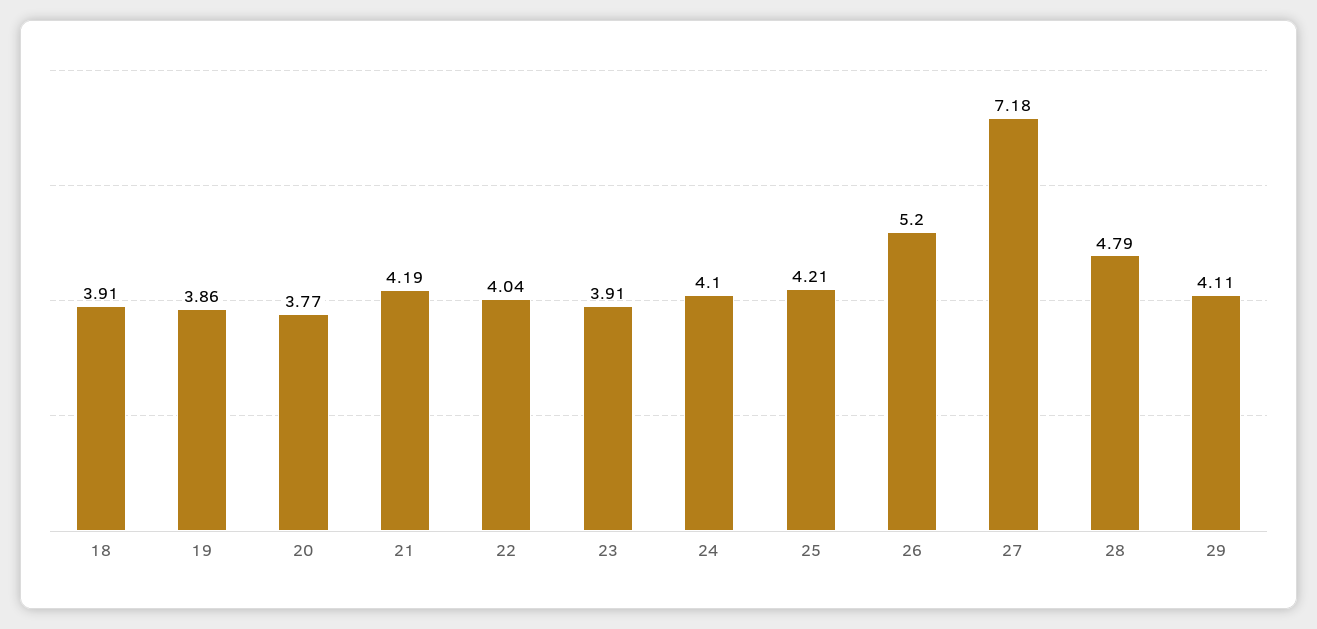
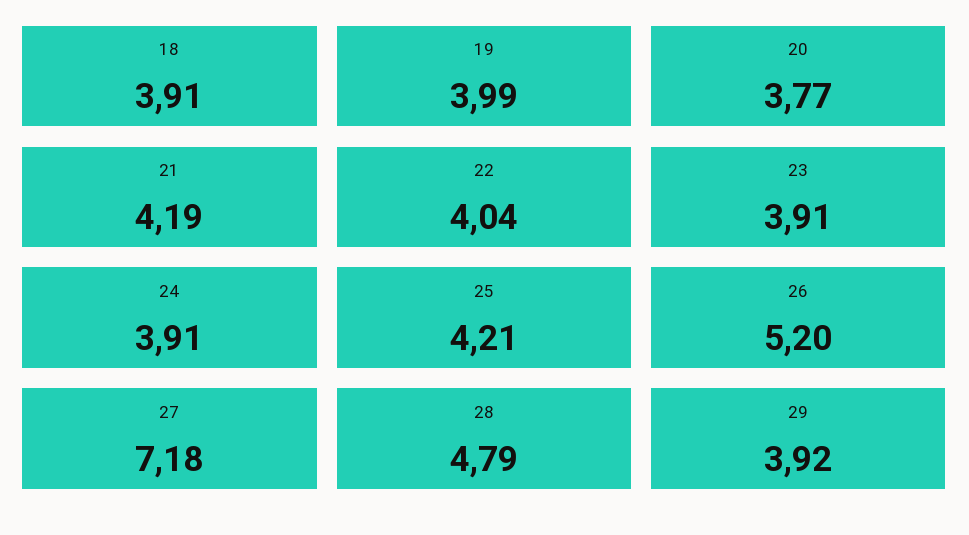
  {
    "18": 3.91,
-   "19": 3.86,
+   "19": 3.99,
    "20": 3.77,
    "21": 4.19,
    "22": 4.04,
    "23": 3.91,
-   "24": 4.1,
+   "24": 3.91,
    "25": 4.21,
    "26": 5.2,
    "27": 7.18,
    "28": 4.79,
-   "29": 4.11
+   "29": 3.92
  }

